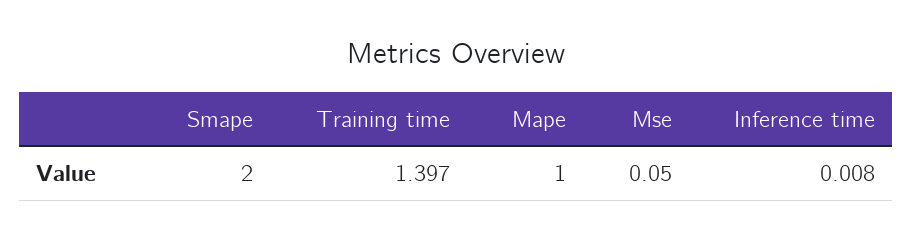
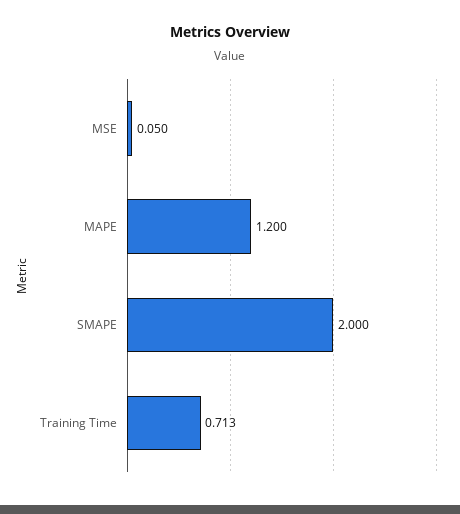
  {
    "Smape": 2,
-   "Training time": 1.397,
+   "Training time": 0.713,
-   "Mape": 1,
+   "Mape": 1.2,
-   "Mse": 0.05,
+   "Mse": 0.05
-   "Inference time": 0.008
  }

